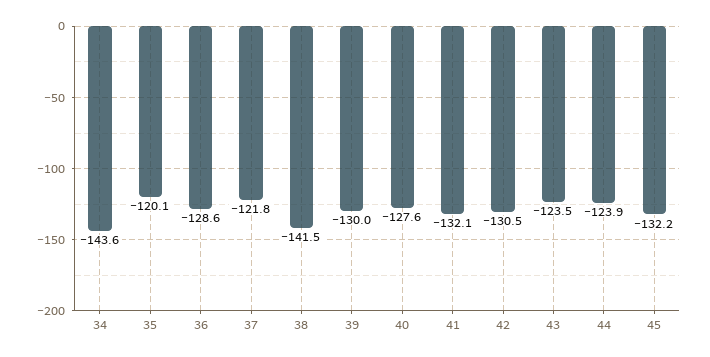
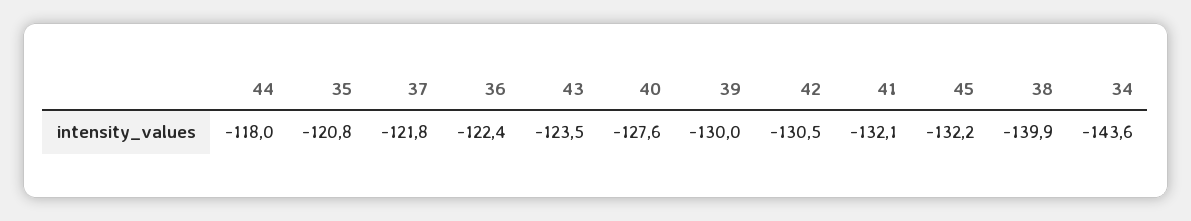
  {
    "34": -143.6,
-   "35": -120.1,
+   "35": -120.8,
-   "36": -128.6,
+   "36": -122.4,
    "37": -121.8,
-   "38": -141.5,
+   "38": -139.9,
    "39": -130,
    "40": -127.6,
    "41": -132.1,
    "42": -130.5,
    "43": -123.5,
-   "44": -123.9,
+   "44": -118,
    "45": -132.2
  }

